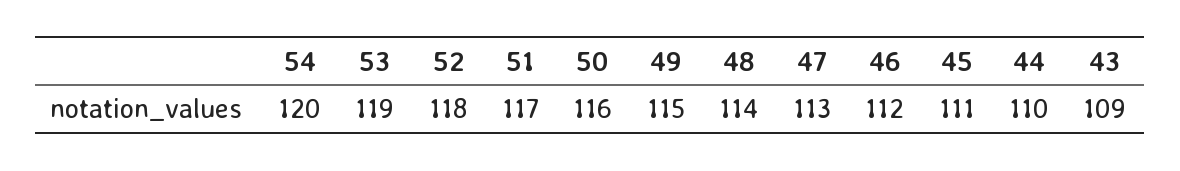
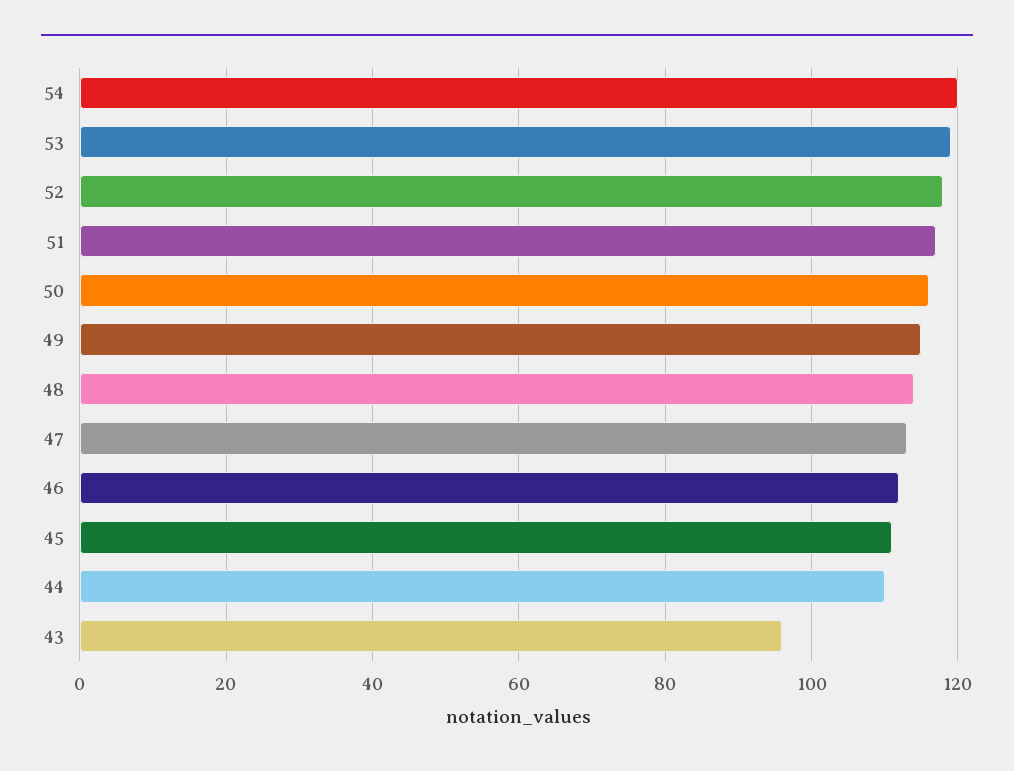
  {
    "54": 120,
    "53": 119,
    "52": 118,
    "51": 117,
    "50": 116,
    "49": 115,
    "48": 114,
    "47": 113,
    "46": 112,
    "45": 111,
    "44": 110,
-   "43": 109
+   "43": 95
  }

